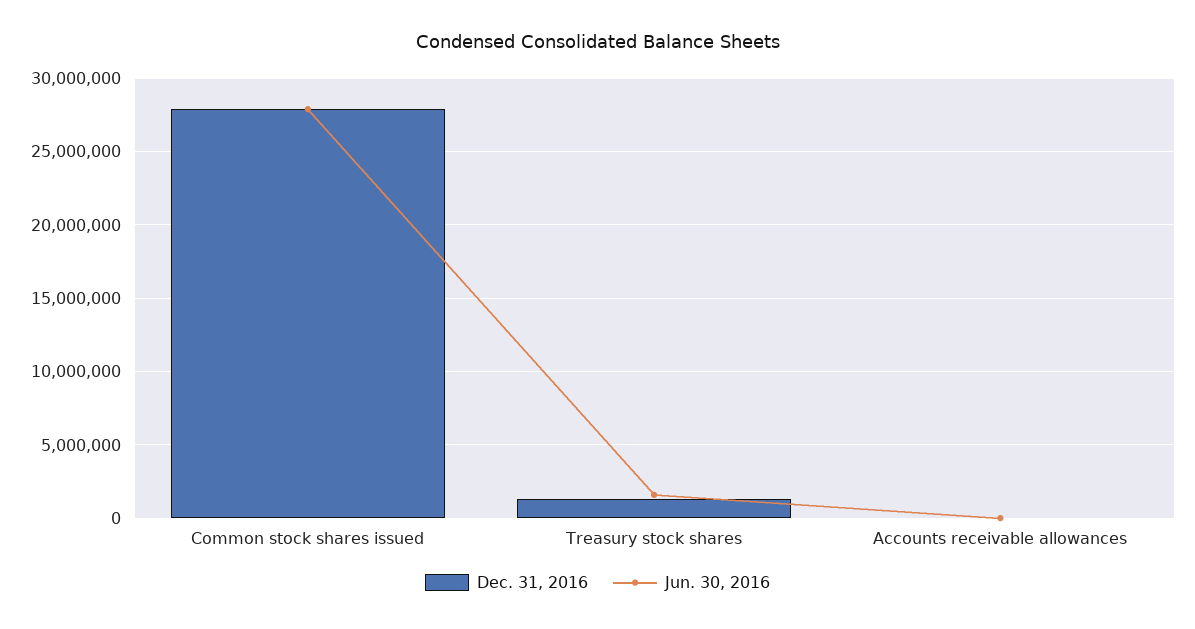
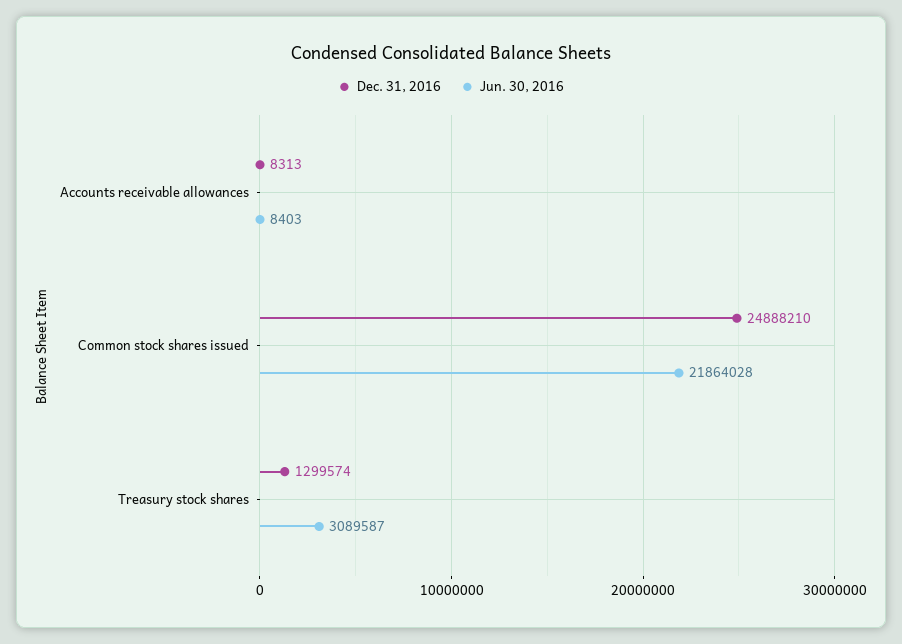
  {
    "Dec. 31, 2016": {
-     "Common stock shares issued": 28000000,
+     "Common stock shares issued": 24888210,
      "Treasury stock shares": 1299574,
      "Accounts receivable allowances": 8313
    },
    "Jun. 30, 2016": {
-     "Common stock shares issued": 28000000,
+     "Common stock shares issued": 21864028,
-     "Treasury stock shares": 1500000,
+     "Treasury stock shares": 3089587,
      "Accounts receivable allowances": 8403
    }
  }

